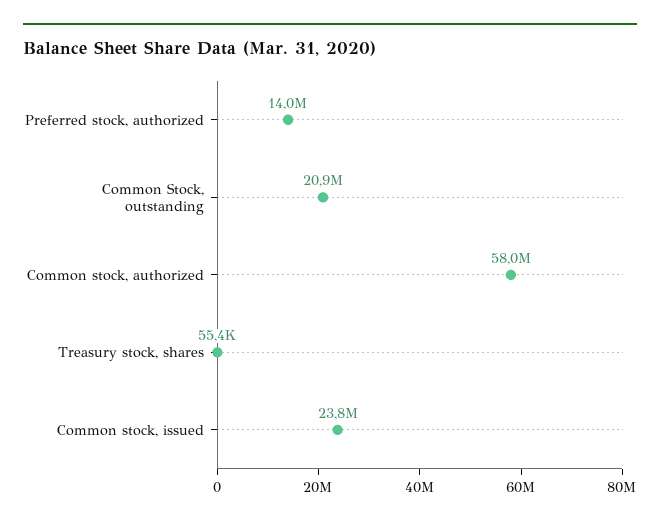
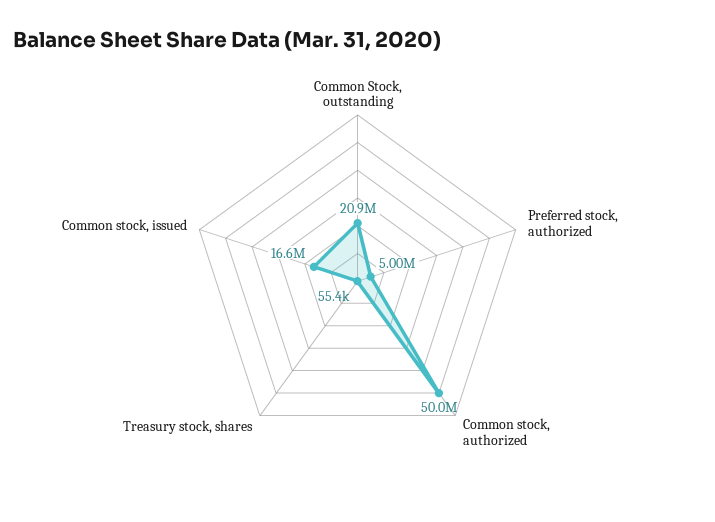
  {
-   "Preferred stock, authorized": 14000000,
+   "Preferred stock, authorized": 5000000,
    "Common Stock, outstanding": 20900000,
-   "Common stock, authorized": 58000000,
+   "Common stock, authorized": 50000000,
    "Treasury stock, shares": 55400,
-   "Common stock, issued": 23800000
+   "Common stock, issued": 16600000
  }

